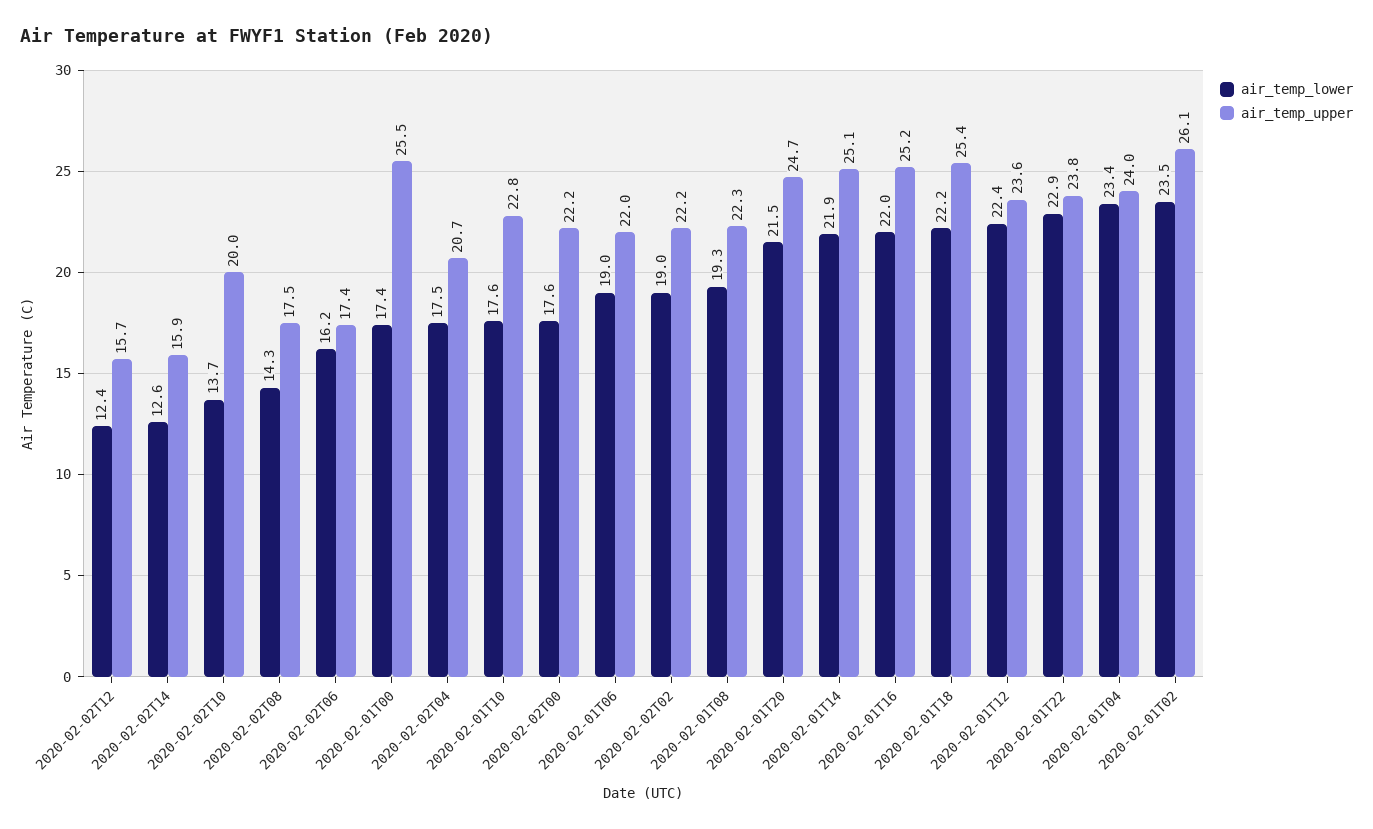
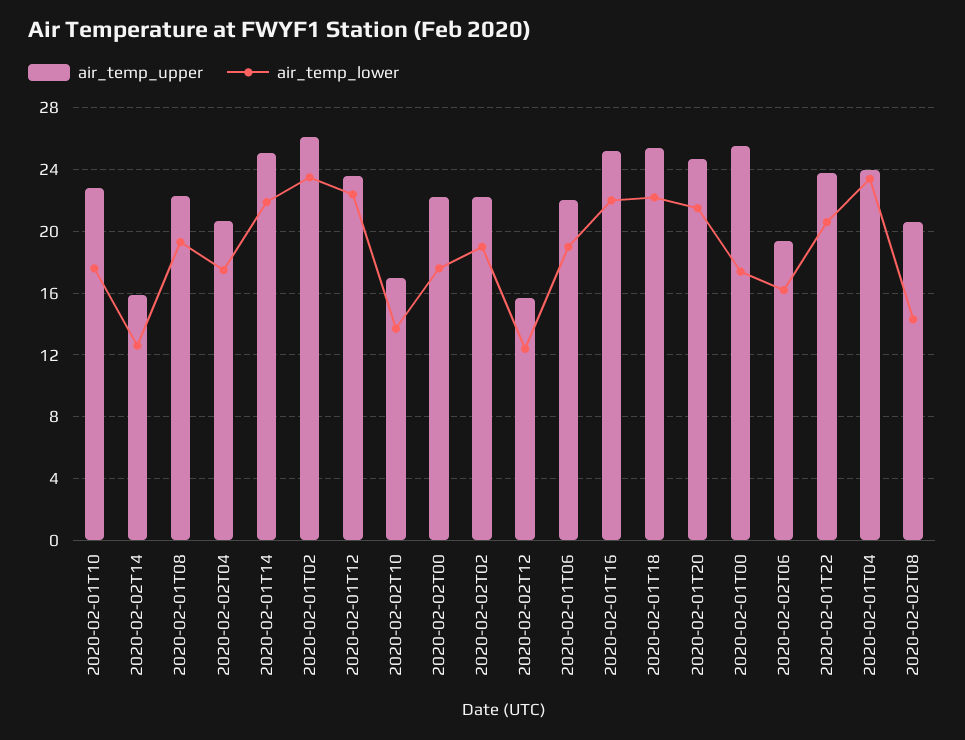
  {
    "air_temp_lower": {
      "2020-02-02T12": 12.4,
      "2020-02-02T14": 12.6,
      "2020-02-02T10": 13.7,
      "2020-02-02T08": 14.3,
      "2020-02-02T06": 16.2,
      "2020-02-01T00": 17.4,
      "2020-02-02T04": 17.5,
      "2020-02-01T10": 17.6,
      "2020-02-02T00": 17.6,
      "2020-02-01T06": 19,
      "2020-02-02T02": 19,
      "2020-02-01T08": 19.3,
      "2020-02-01T20": 21.5,
      "2020-02-01T14": 21.9,
      "2020-02-01T16": 22,
      "2020-02-01T18": 22.2,
      "2020-02-01T12": 22.4,
-     "2020-02-01T22": 22.9,
+     "2020-02-01T22": 20.5,
      "2020-02-01T04": 23.4,
      "2020-02-01T02": 23.5
    },
    "air_temp_upper": {
      "2020-02-02T12": 15.7,
      "2020-02-02T14": 15.9,
-     "2020-02-02T10": 20,
+     "2020-02-02T10": 17,
-     "2020-02-02T08": 17.5,
+     "2020-02-02T08": 20.5,
-     "2020-02-02T06": 17.4,
+     "2020-02-02T06": 19.5,
      "2020-02-01T00": 25.5,
      "2020-02-02T04": 20.7,
      "2020-02-01T10": 22.8,
      "2020-02-02T00": 22.2,
      "2020-02-01T06": 22,
      "2020-02-02T02": 22.2,
      "2020-02-01T08": 22.3,
      "2020-02-01T20": 24.7,
      "2020-02-01T14": 25.1,
      "2020-02-01T16": 25.2,
      "2020-02-01T18": 25.4,
      "2020-02-01T12": 23.6,
      "2020-02-01T22": 23.8,
      "2020-02-01T04": 24,
      "2020-02-01T02": 26.1
    }
  }

